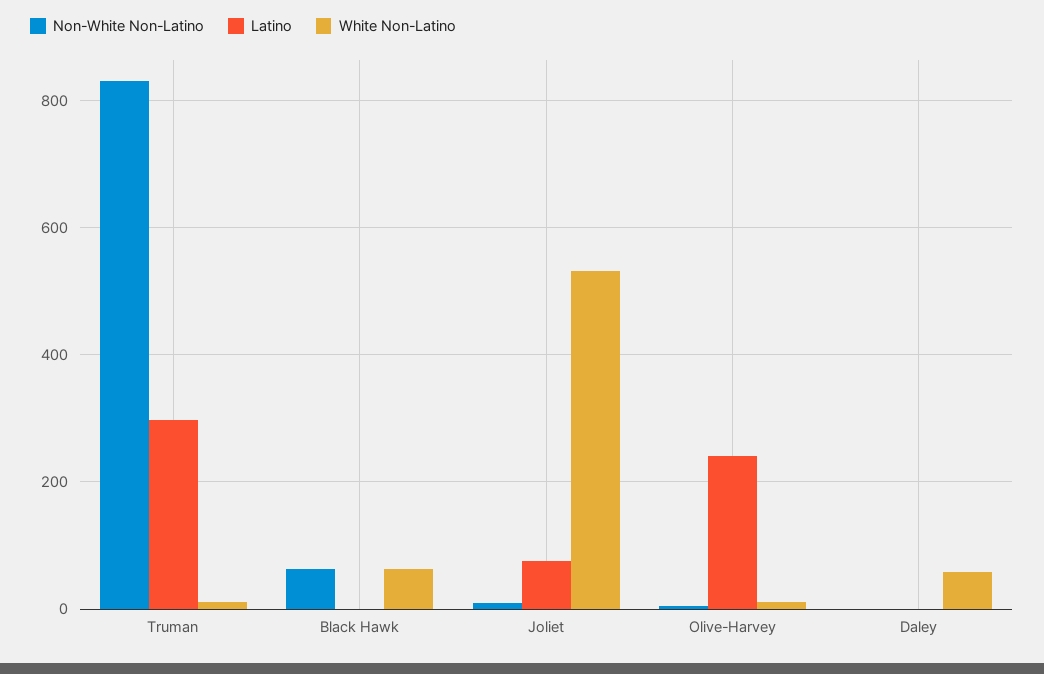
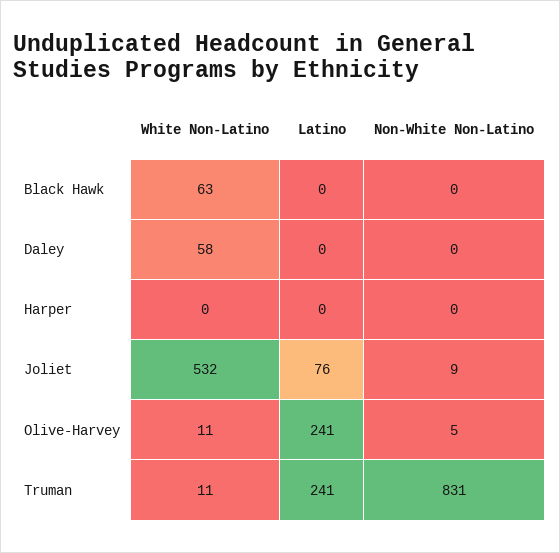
  {
    "Non-White Non-Latino": {
      "Truman": 831,
-     "Black Hawk": 60,
+     "Black Hawk": 0,
      "Joliet": 9,
      "Olive-Harvey": 5,
-     "Daley": 0
+     "Daley": 0,
+     "Harper": 0
    },
    "Latino": {
-     "Truman": 300,
+     "Truman": 241,
      "Black Hawk": 0,
      "Joliet": 76,
      "Olive-Harvey": 241,
-     "Daley": 0
+     "Daley": 0,
+     "Harper": 0
    },
    "White Non-Latino": {
      "Truman": 11,
      "Black Hawk": 63,
      "Joliet": 532,
      "Olive-Harvey": 11,
-     "Daley": 58
+     "Daley": 58,
+     "Harper": 0
    }
  }

